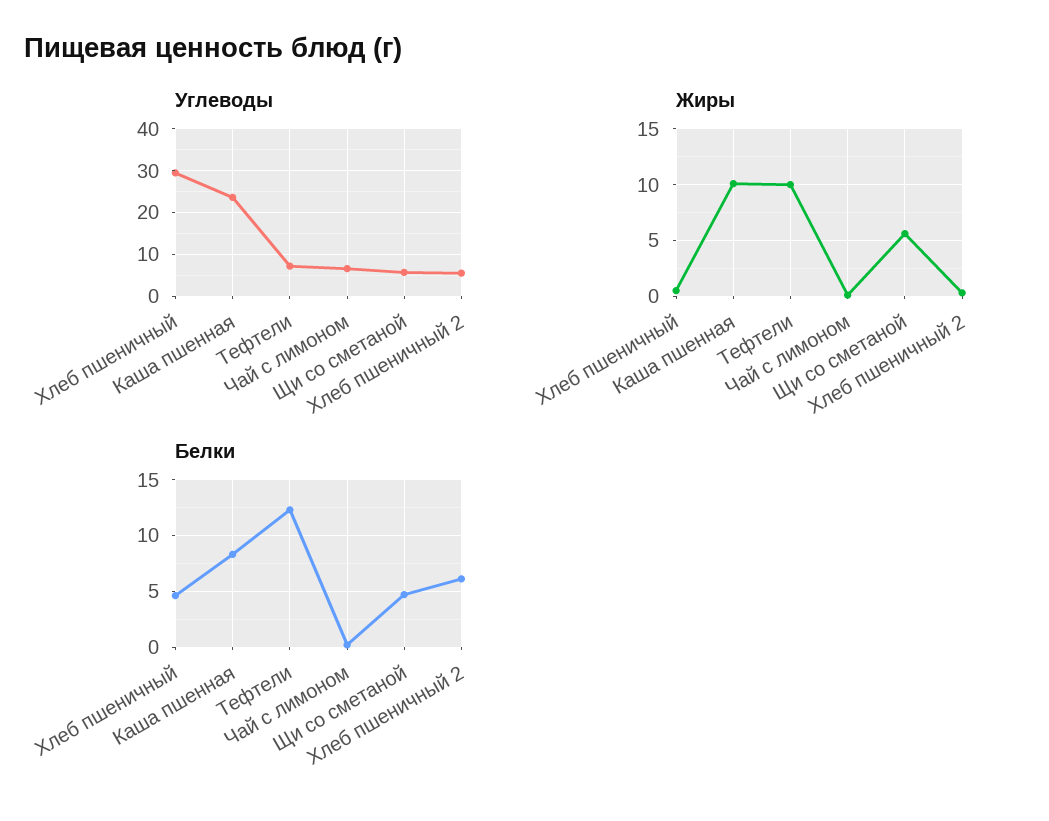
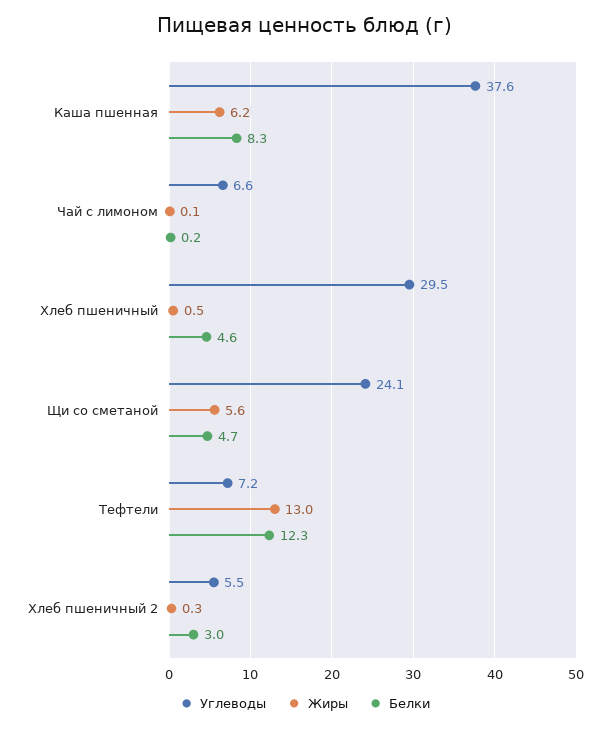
  {
    "Углеводы": {
      "Хлеб пшеничный": 29.5,
-     "Каша пшенная": 24,
+     "Каша пшенная": 37.6,
      "Тефтели": 7.2,
      "Чай с лимоном": 6.6,
-     "Щи со сметаной": 6,
+     "Щи со сметаной": 24.1,
      "Хлеб пшеничный 2": 5.5
    },
    "Жиры": {
      "Хлеб пшеничный": 0.5,
-     "Каша пшенная": 10,
+     "Каша пшенная": 6.2,
-     "Тефтели": 10,
+     "Тефтели": 13,
      "Чай с лимоном": 0.1,
      "Щи со сметаной": 5.6,
      "Хлеб пшеничный 2": 0.3
    },
    "Белки": {
      "Хлеб пшеничный": 4.6,
      "Каша пшенная": 8.3,
      "Тефтели": 12.3,
      "Чай с лимоном": 0.2,
      "Щи со сметаной": 4.7,
-     "Хлеб пшеничный 2": 6
+     "Хлеб пшеничный 2": 3
    }
  }

